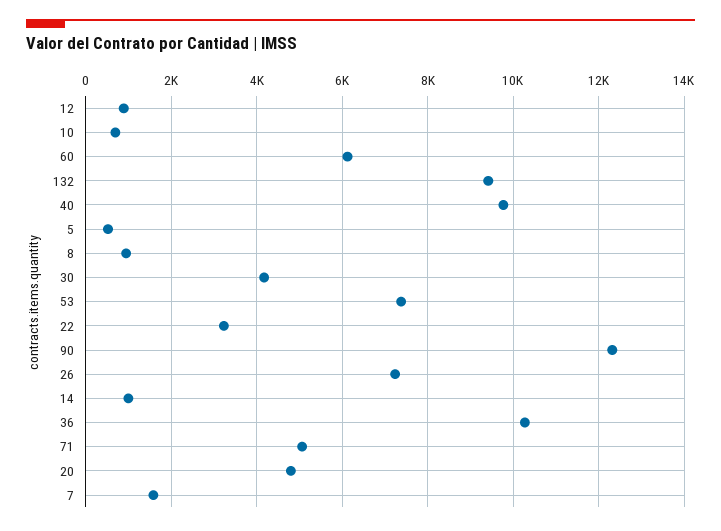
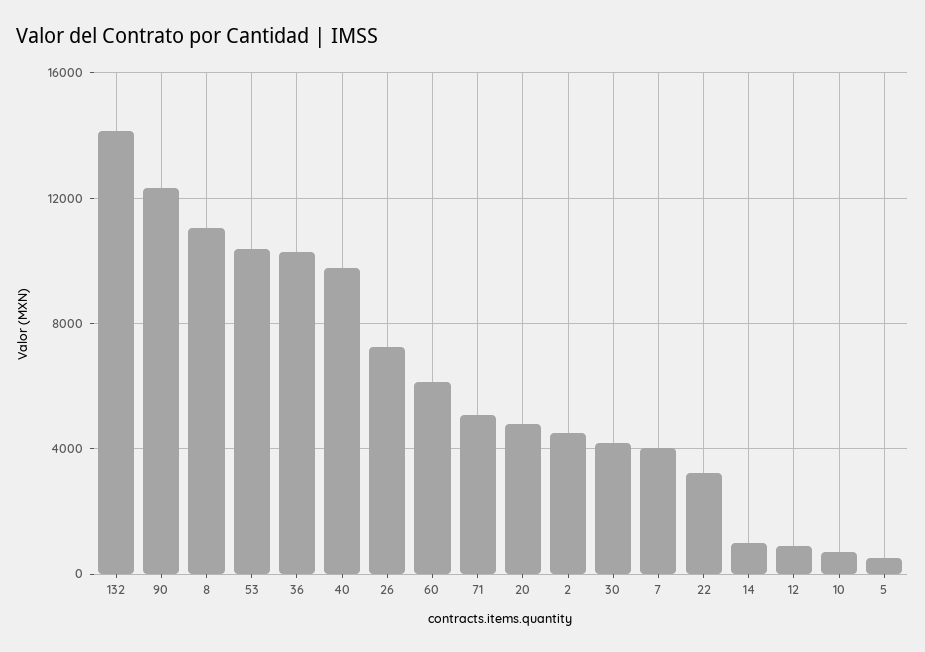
  {
    "12": 800,
    "10": 600,
    "60": 6200,
-   "132": 9400,
+   "132": 14000,
    "40": 9800,
    "5": 600,
-   "8": 1000,
+   "8": 11000,
    "30": 4200,
-   "53": 7400,
+   "53": 10500,
    "22": 3200,
    "90": 12400,
    "26": 7200,
    "14": 1000,
    "36": 10200,
    "71": 5000,
    "20": 4800,
-   "7": 1600
+   "7": 4000,
+   "2": 4500
  }

